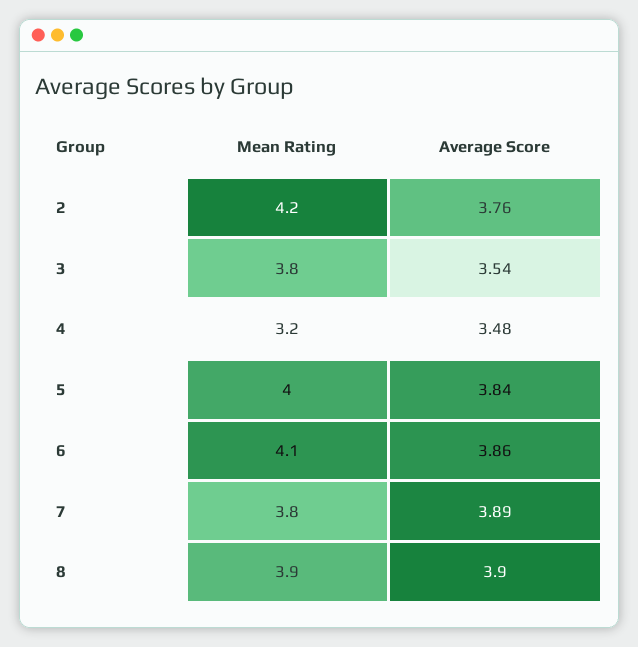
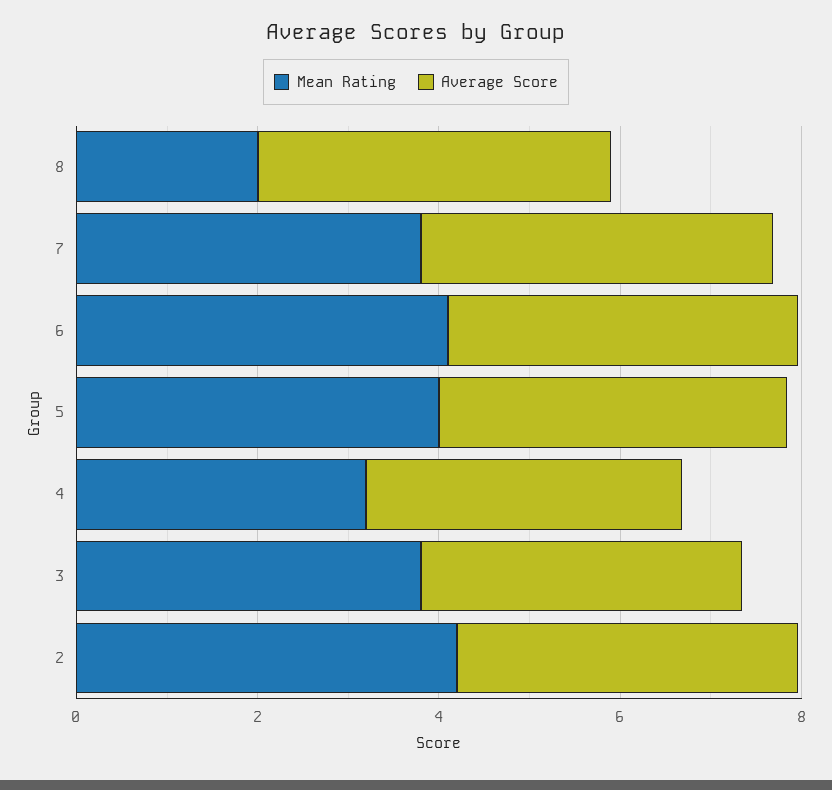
  {
    "Mean Rating": {
      "2": 4.2,
      "3": 3.8,
      "4": 3.2,
      "5": 4,
      "6": 4.1,
      "7": 3.8,
-     "8": 3.9
+     "8": 2
    },
    "Average Score": {
      "2": 3.76,
      "3": 3.54,
      "4": 3.48,
      "5": 3.84,
      "6": 3.86,
      "7": 3.89,
      "8": 3.9
    }
  }

